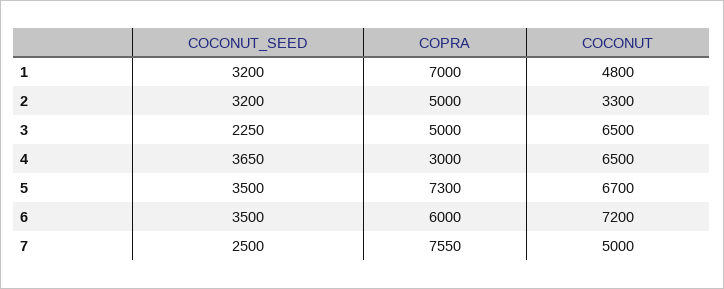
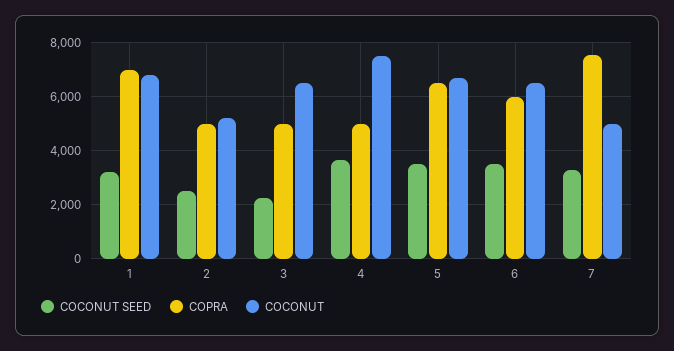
  {
    "COCONUT_SEED": {
      "1": 3200,
-     "2": 3200,
+     "2": 2500,
      "3": 2250,
      "4": 3650,
      "5": 3500,
      "6": 3500,
-     "7": 2500
+     "7": 3250
    },
    "COPRA": {
      "1": 7000,
      "2": 5000,
      "3": 5000,
-     "4": 3000,
+     "4": 5000,
-     "5": 7300,
+     "5": 6500,
      "6": 6000,
      "7": 7550
    },
    "COCONUT": {
-     "1": 4800,
+     "1": 6750,
-     "2": 3300,
+     "2": 5250,
      "3": 6500,
-     "4": 6500,
+     "4": 7500,
      "5": 6700,
-     "6": 7200,
+     "6": 6500,
      "7": 5000
    }
  }

